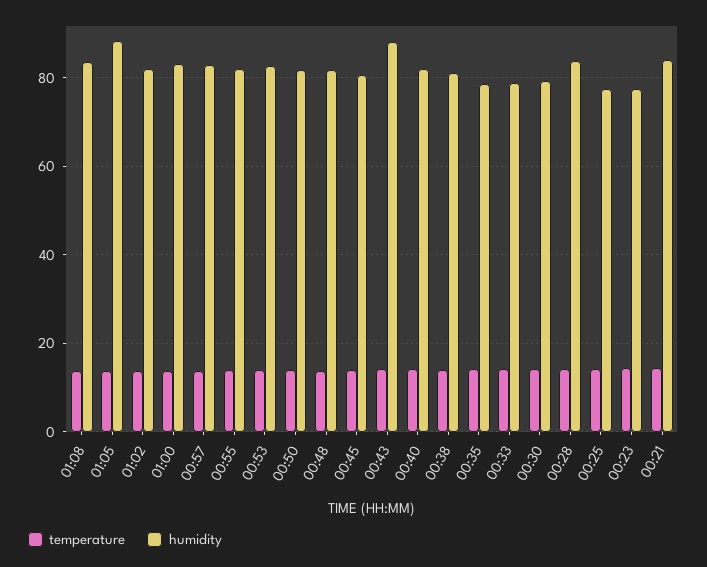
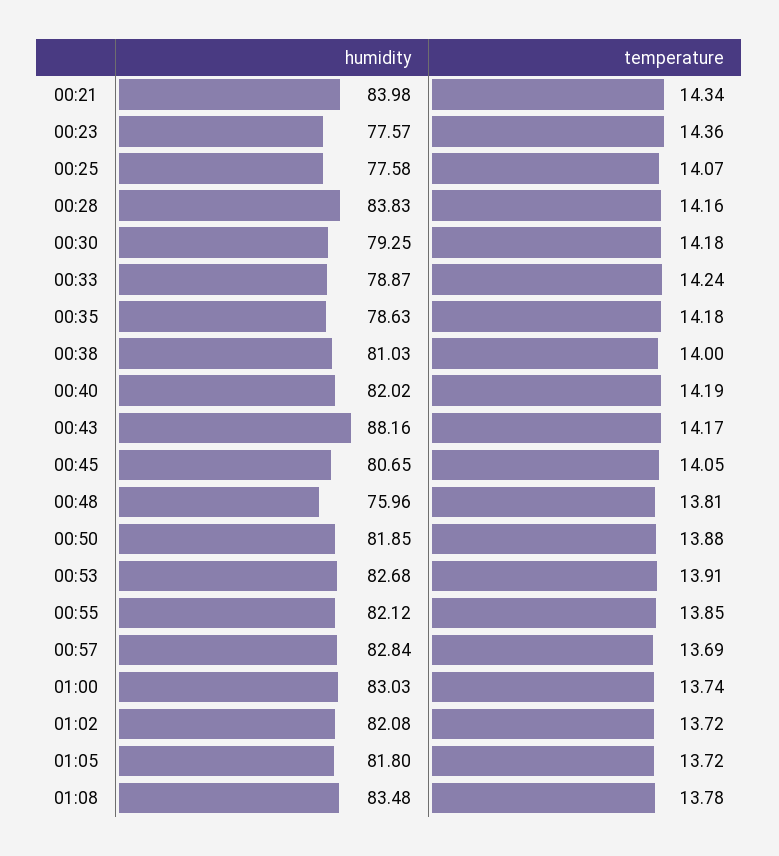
  {
    "temperature": {
      "01:08": 13.78,
      "01:05": 13.72,
      "01:02": 13.72,
      "01:00": 13.74,
      "00:57": 13.69,
      "00:55": 13.85,
      "00:53": 13.91,
      "00:50": 13.88,
      "00:48": 13.81,
      "00:45": 14.05,
      "00:43": 14.17,
      "00:40": 14.19,
      "00:38": 14,
      "00:35": 14.18,
      "00:33": 14.24,
      "00:30": 14.18,
      "00:28": 14.16,
      "00:25": 14.07,
      "00:23": 14.36,
      "00:21": 14.34
    },
    "humidity": {
      "01:08": 83.48,
-     "01:05": 88,
+     "01:05": 81.8,
      "01:02": 82.08,
      "01:00": 83.03,
      "00:57": 82.84,
      "00:55": 82.12,
      "00:53": 82.68,
      "00:50": 81.85,
-     "00:48": 82,
+     "00:48": 75.96,
      "00:45": 80.65,
      "00:43": 88.16,
      "00:40": 82.02,
      "00:38": 81.03,
      "00:35": 78.63,
      "00:33": 78.87,
      "00:30": 79.25,
      "00:28": 83.83,
      "00:25": 77.58,
      "00:23": 77.57,
      "00:21": 83.98
    }
  }

